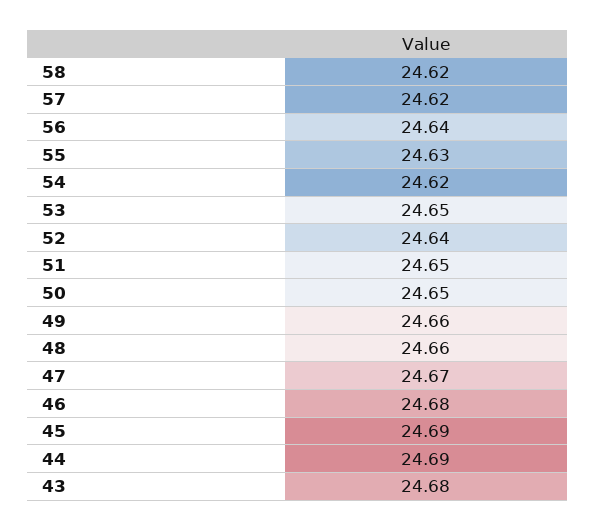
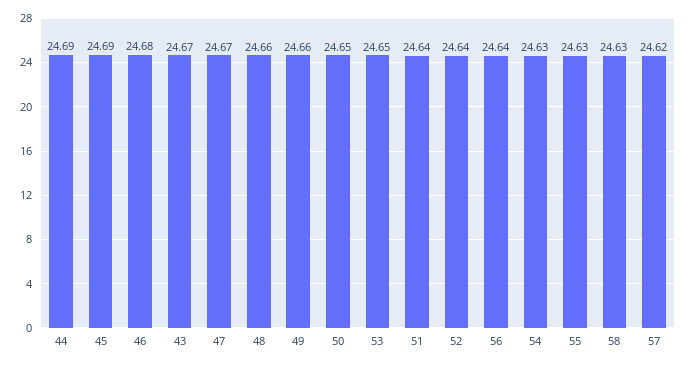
  {
-   "58": 24.62,
+   "58": 24.63,
    "57": 24.62,
    "56": 24.64,
    "55": 24.63,
-   "54": 24.62,
+   "54": 24.63,
    "53": 24.65,
    "52": 24.64,
-   "51": 24.65,
+   "51": 24.64,
    "50": 24.65,
    "49": 24.66,
    "48": 24.66,
    "47": 24.67,
    "46": 24.68,
    "45": 24.69,
    "44": 24.69,
-   "43": 24.68
+   "43": 24.67
  }

